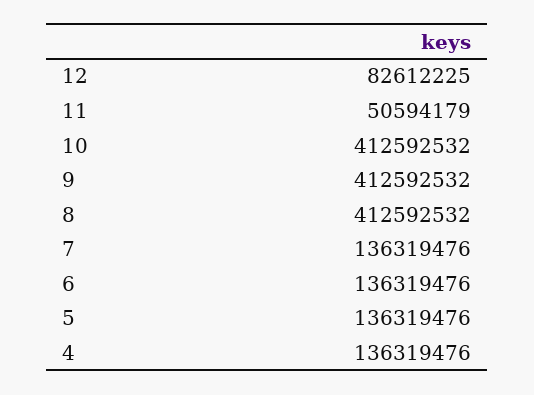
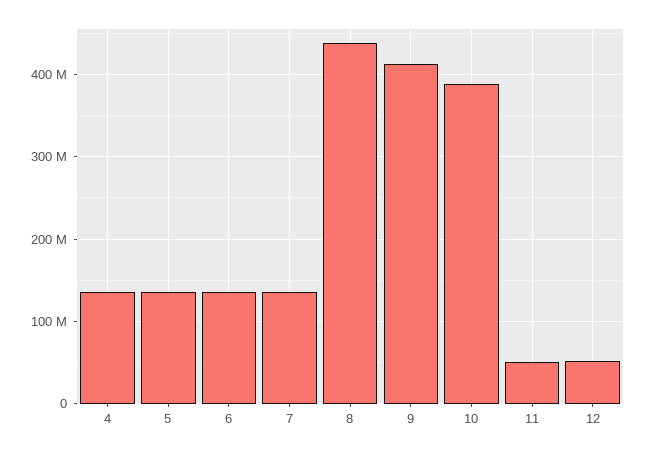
  {
-   "12": 82612225,
+   "12": 50000000,
    "11": 50594179,
-   "10": 412592532,
+   "10": 390000000,
    "9": 412592532,
-   "8": 412592532,
+   "8": 440000000,
    "7": 136319476,
    "6": 136319476,
    "5": 136319476,
    "4": 136319476
  }

